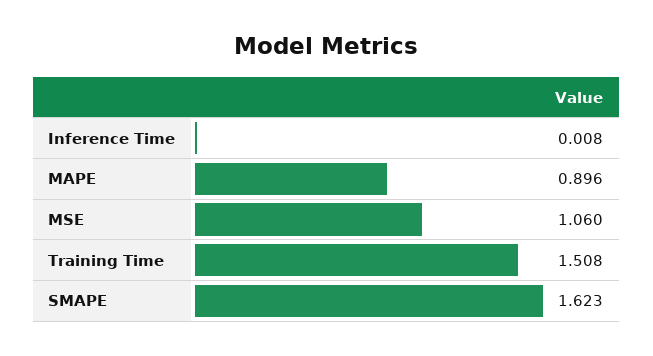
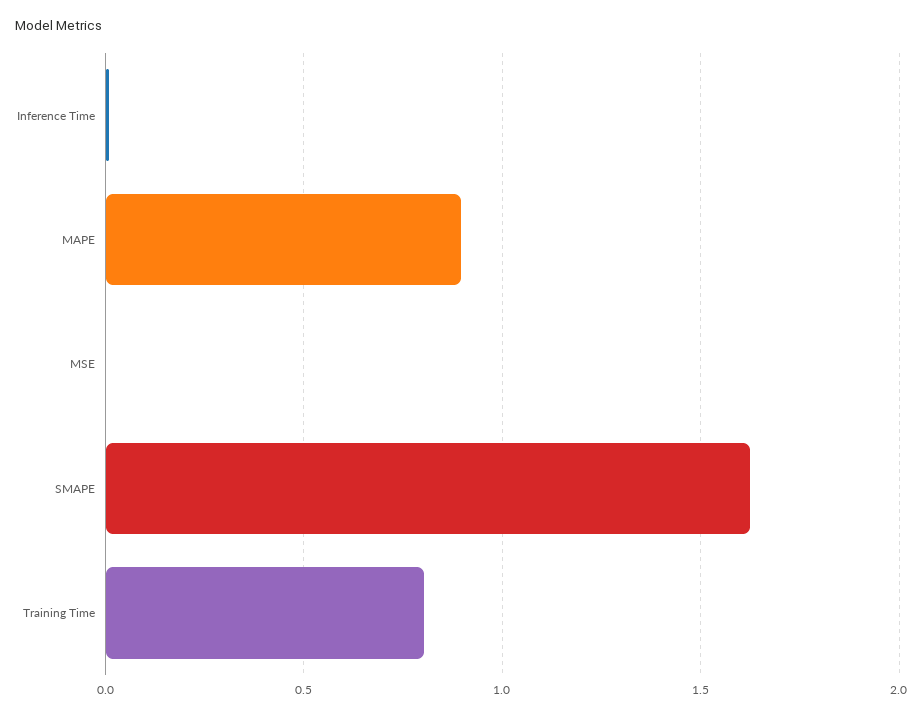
  {
    "Inference Time": 0.008,
    "MAPE": 0.896,
-   "MSE": 1.06,
+   "MSE": 0,
-   "Training Time": 1.508,
+   "Training Time": 0.8,
    "SMAPE": 1.623
  }

